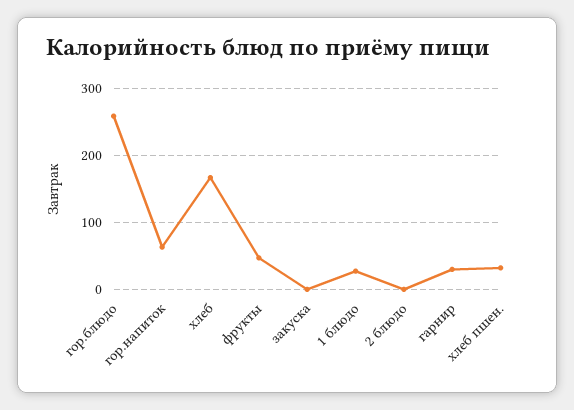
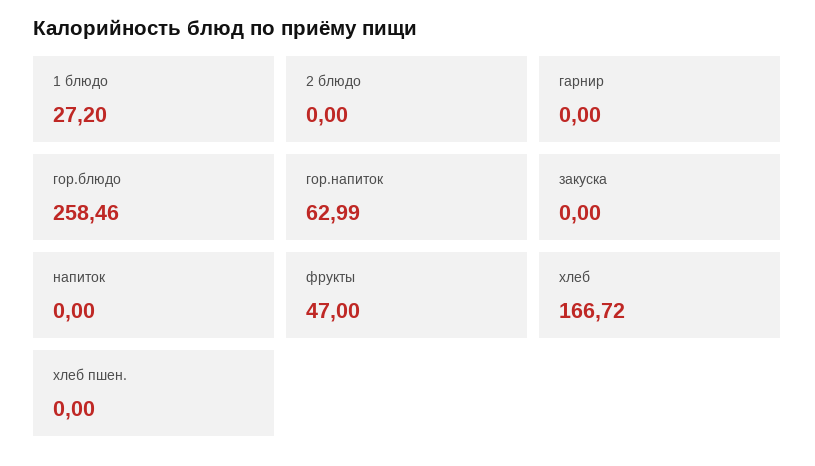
  {
    "гор.блюдо": 258.46,
    "гор.напиток": 62.99,
    "хлеб": 166.72,
    "фрукты": 47,
    "закуска": 0,
    "1 блюдо": 27.2,
    "2 блюдо": 0,
-   "гарнир": 30,
+   "гарнир": 0,
-   "хлеб пшен.": 30
+   "хлеб пшен.": 0,
+   "напиток": 0
  }

